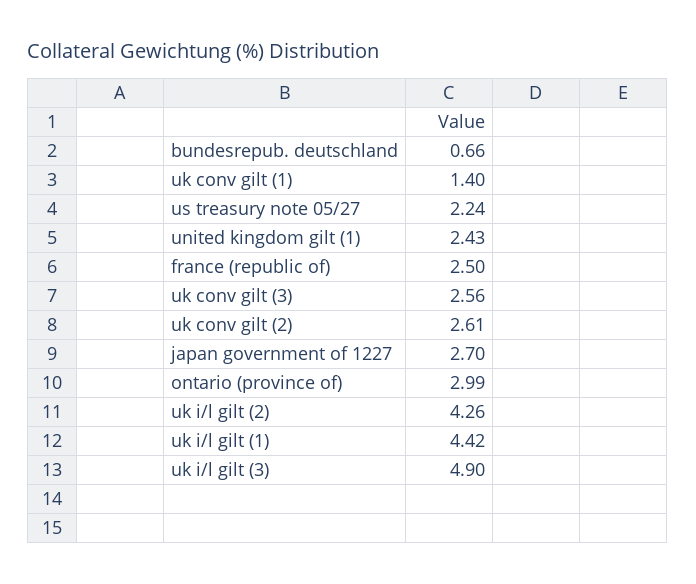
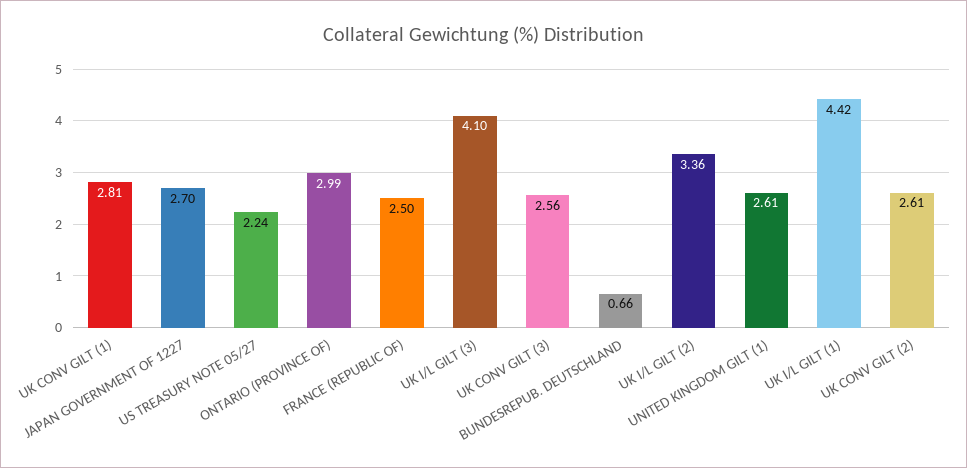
  {
    "bundesrepub. deutschland": 0.66,
-   "uk conv gilt (1)": 1.4,
+   "uk conv gilt (1)": 2.81,
    "us treasury note 05/27": 2.24,
-   "united kingdom gilt (1)": 2.43,
+   "united kingdom gilt (1)": 2.61,
    "france (republic of)": 2.5,
    "uk conv gilt (3)": 2.56,
    "uk conv gilt (2)": 2.61,
    "japan government of 1227": 2.7,
    "ontario (province of)": 2.99,
-   "uk i/l gilt (2)": 4.26,
+   "uk i/l gilt (2)": 3.36,
    "uk i/l gilt (1)": 4.42,
-   "uk i/l gilt (3)": 4.9
+   "uk i/l gilt (3)": 4.1
  }

